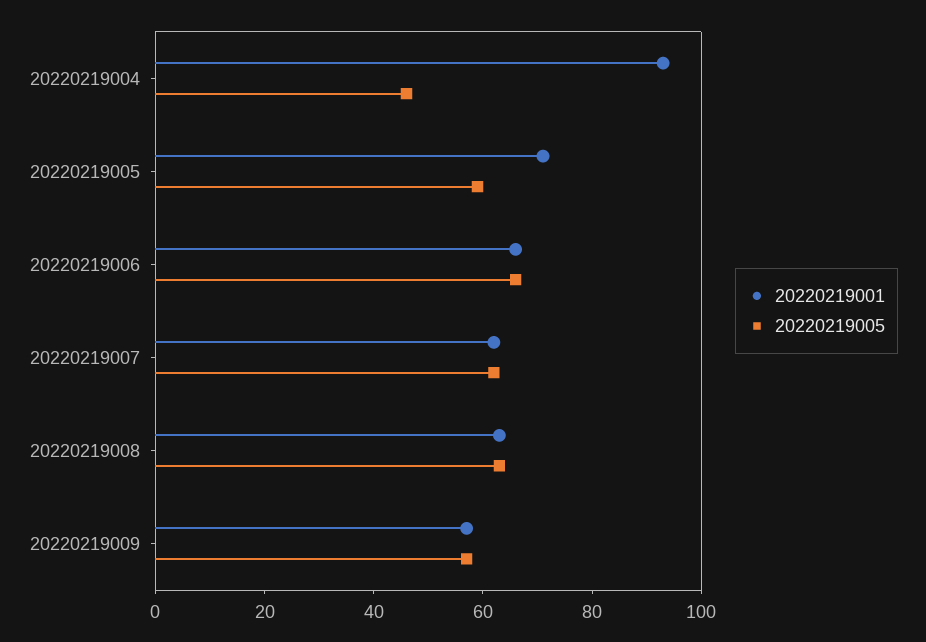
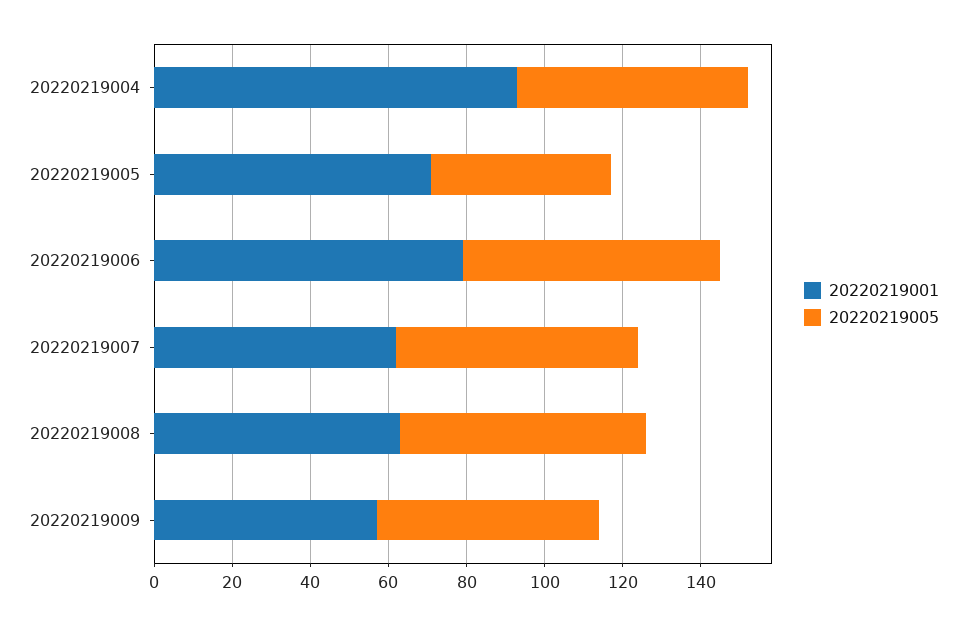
  {
    "20220219001": {
      "20220219004": 95,
      "20220219005": 70,
-     "20220219006": 65,
+     "20220219006": 80,
      "20220219007": 60,
      "20220219008": 65,
      "20220219009": 55
    },
    "20220219005": {
-     "20220219004": 45,
+     "20220219004": 60,
-     "20220219005": 60,
+     "20220219005": 45,
      "20220219006": 65,
      "20220219007": 60,
      "20220219008": 65,
      "20220219009": 55
    }
  }

